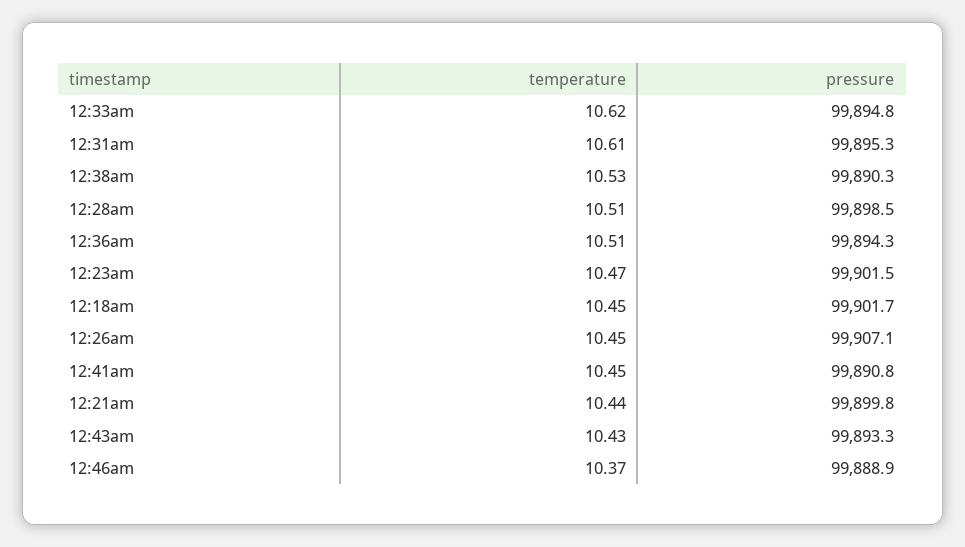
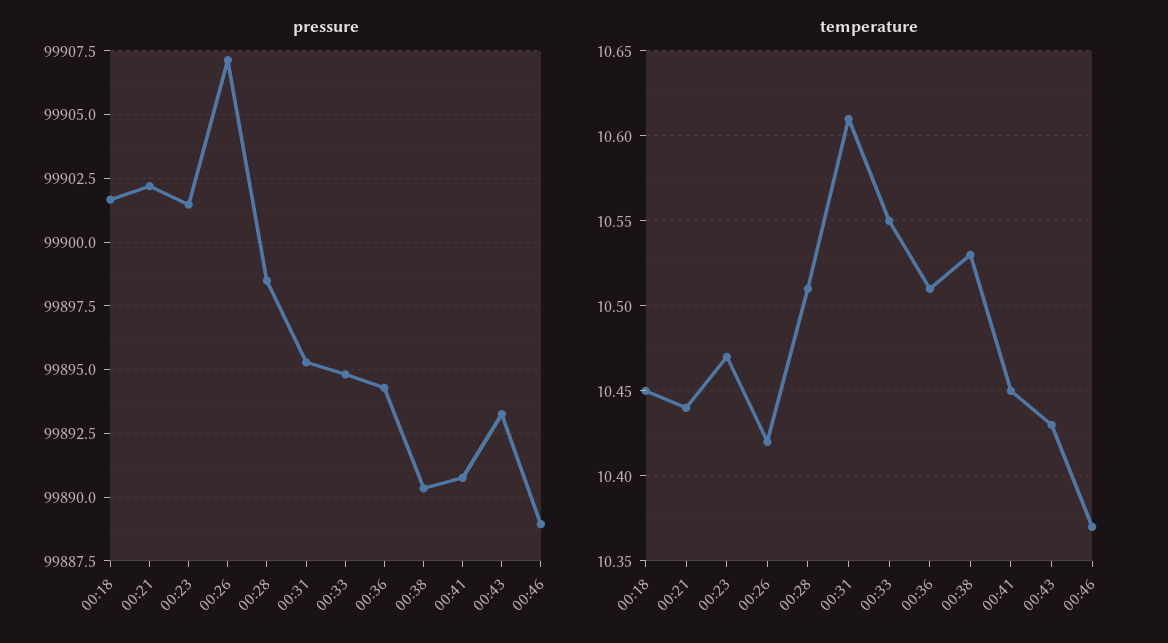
  {
    "temperature": {
-     "12:33am": 10.62,
+     "12:33am": 10.55,
      "12:31am": 10.61,
      "12:38am": 10.53,
      "12:28am": 10.51,
      "12:36am": 10.51,
      "12:23am": 10.47,
      "12:18am": 10.45,
-     "12:26am": 10.45,
+     "12:26am": 10.42,
      "12:41am": 10.45,
      "12:21am": 10.44,
      "12:43am": 10.43,
      "12:46am": 10.37
    },
    "pressure": {
      "12:33am": 99894.8,
      "12:31am": 99895.3,
      "12:38am": 99890.3,
      "12:28am": 99898.5,
      "12:36am": 99894.3,
      "12:23am": 99901.5,
      "12:18am": 99901.7,
      "12:26am": 99907.1,
      "12:41am": 99890.8,
-     "12:21am": 99899.8,
+     "12:21am": 99902.25,
      "12:43am": 99893.3,
      "12:46am": 99888.9
    }
  }

